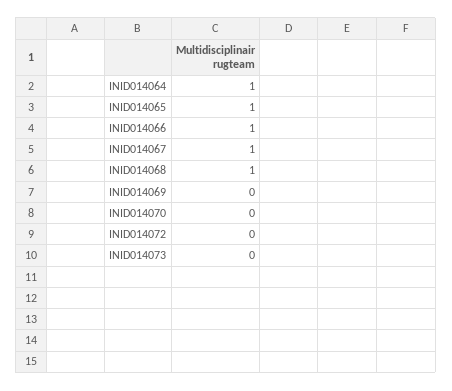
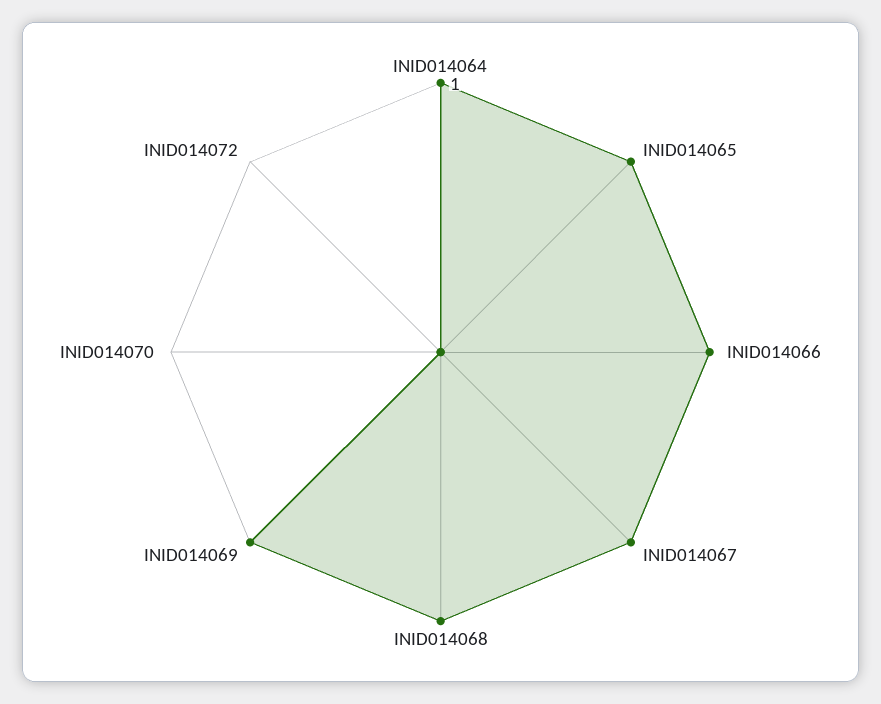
  {
    "INID014064": 1,
    "INID014065": 1,
    "INID014066": 1,
    "INID014067": 1,
    "INID014068": 1,
-   "INID014069": 0,
+   "INID014069": 1,
    "INID014070": 0,
-   "INID014072": 0,
+   "INID014072": 0
-   "INID014073": 0
  }

